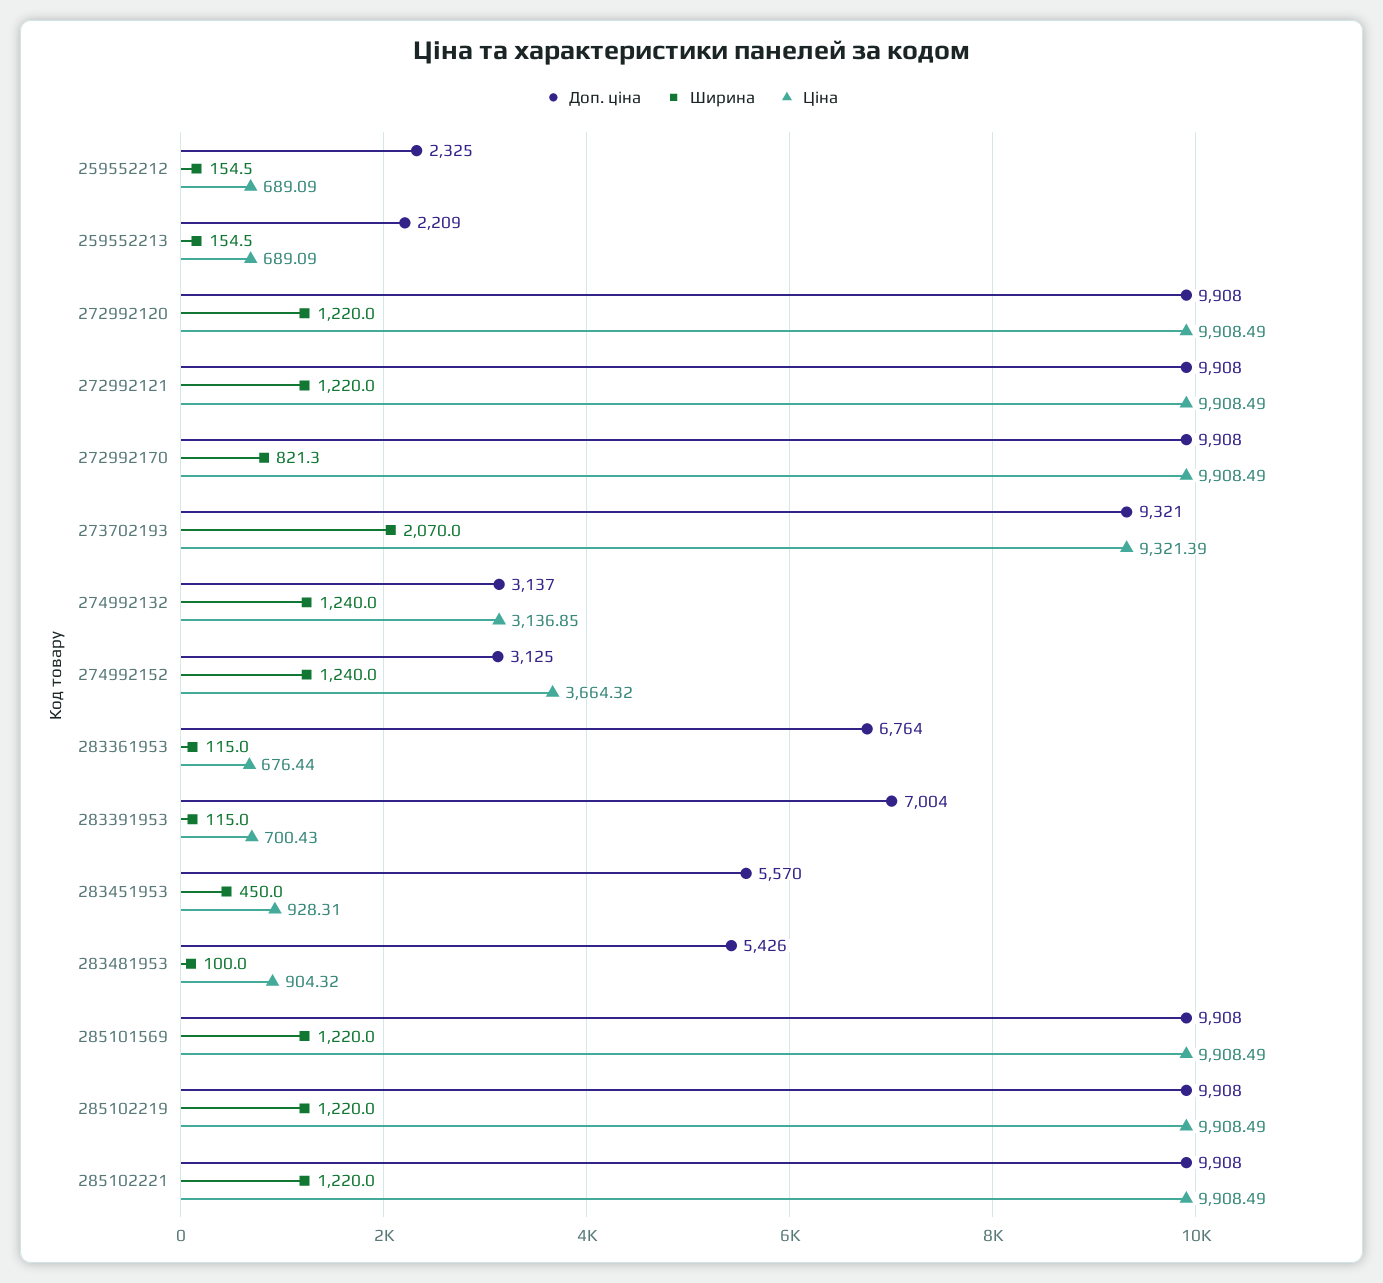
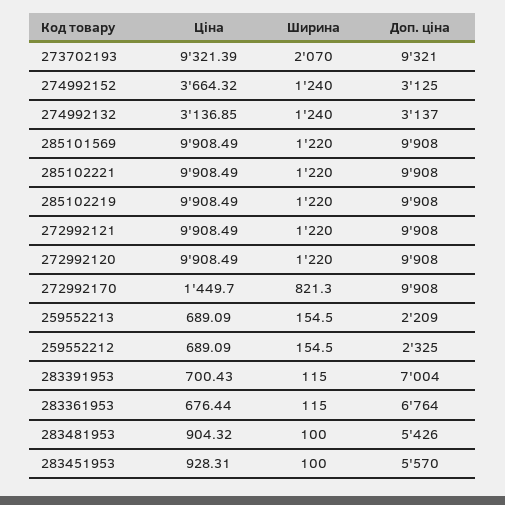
  {
    "Доп. ціна": {
      "259552212": 2325,
      "259552213": 2209,
      "272992120": 9908,
      "272992121": 9908,
      "272992170": 9908,
      "273702193": 9321,
      "274992132": 3137,
      "274992152": 3125,
      "283361953": 6764,
      "283391953": 7004,
      "283451953": 5570,
      "283481953": 5426,
      "285101569": 9908,
      "285102219": 9908,
      "285102221": 9908
    },
    "Ширина": {
      "259552212": 154.5,
      "259552213": 154.5,
      "272992120": 1220,
      "272992121": 1220,
      "272992170": 821.3,
      "273702193": 2070,
      "274992132": 1240,
      "274992152": 1240,
      "283361953": 115,
      "283391953": 115,
-     "283451953": 450,
+     "283451953": 100,
      "283481953": 100,
      "285101569": 1220,
      "285102219": 1220,
      "285102221": 1220
    },
    "Ціна": {
      "259552212": 689.09,
      "259552213": 689.09,
      "272992120": 9908.49,
      "272992121": 9908.49,
-     "272992170": 9908.49,
+     "272992170": 1449.7,
      "273702193": 9321.39,
      "274992132": 3136.85,
      "274992152": 3664.32,
      "283361953": 676.44,
      "283391953": 700.43,
      "283451953": 928.31,
      "283481953": 904.32,
      "285101569": 9908.49,
      "285102219": 9908.49,
      "285102221": 9908.49
    }
  }

